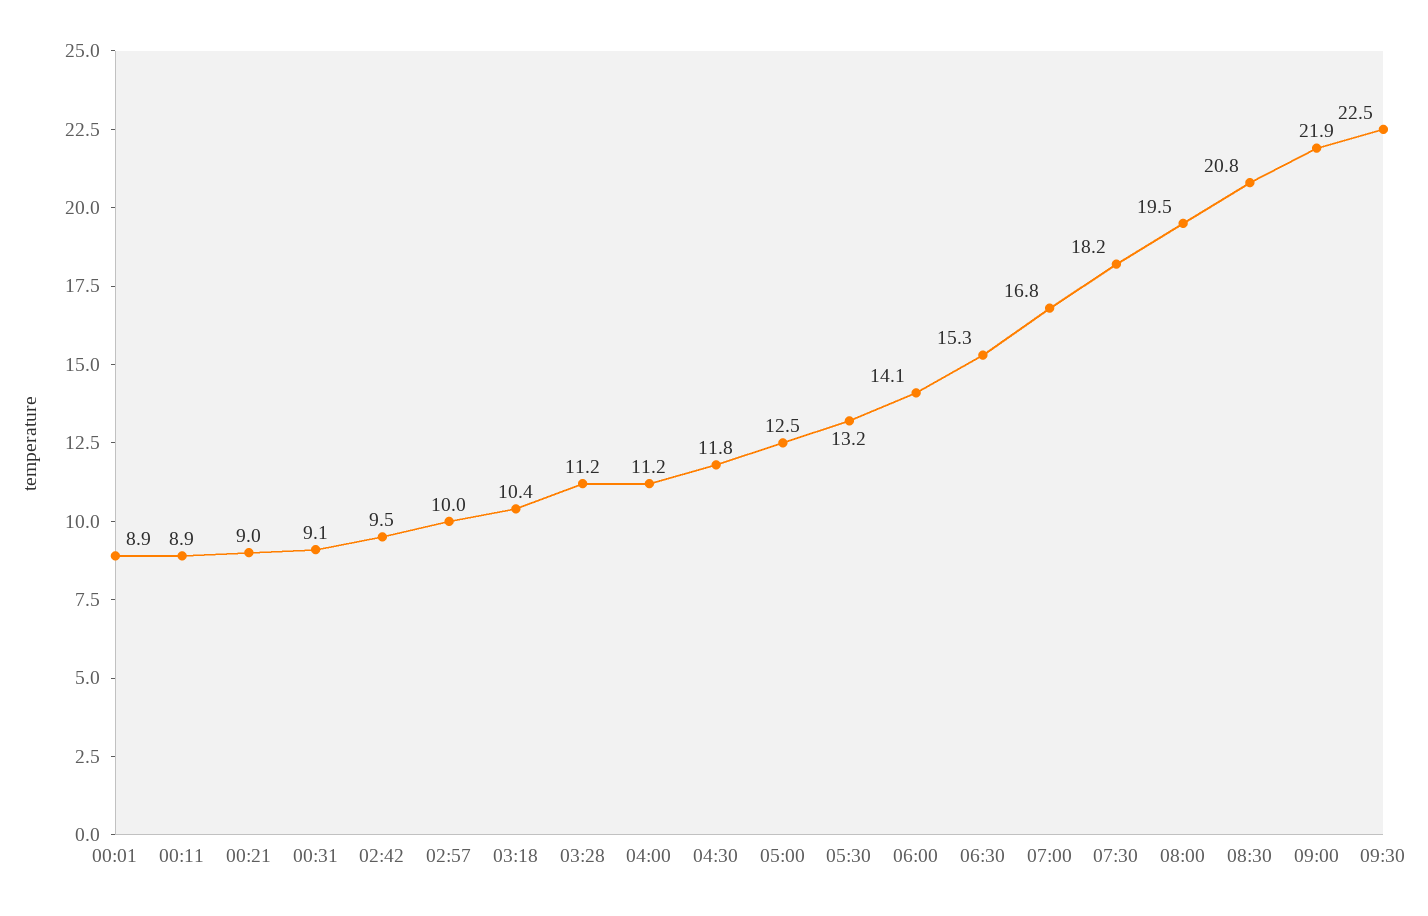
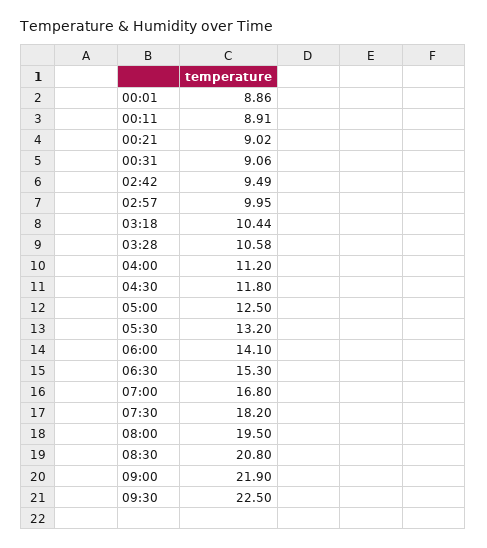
  {
    "00:01": 8.86,
    "00:11": 8.91,
    "00:21": 9.02,
    "00:31": 9.06,
    "02:42": 9.49,
    "02:57": 9.95,
    "03:18": 10.44,
-   "03:28": 11.2,
+   "03:28": 10.58,
    "04:00": 11.2,
    "04:30": 11.8,
    "05:00": 12.5,
    "05:30": 13.2,
    "06:00": 14.1,
    "06:30": 15.3,
    "07:00": 16.8,
    "07:30": 18.2,
    "08:00": 19.5,
    "08:30": 20.8,
    "09:00": 21.9,
    "09:30": 22.5
  }

